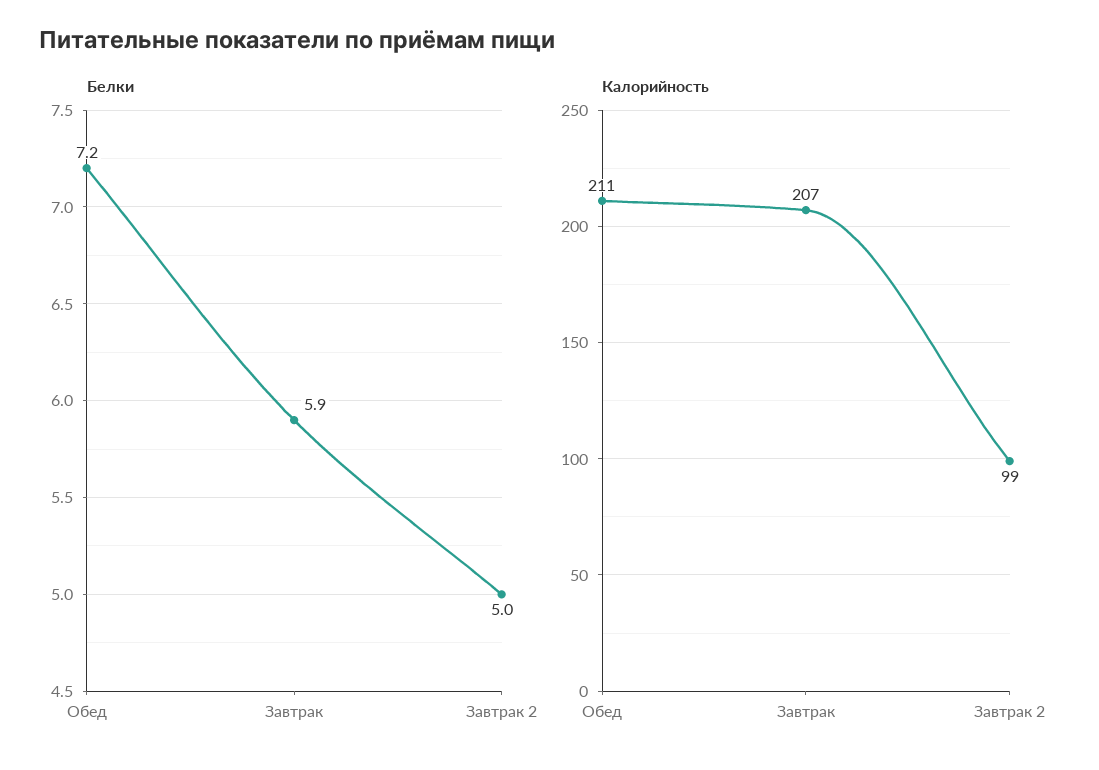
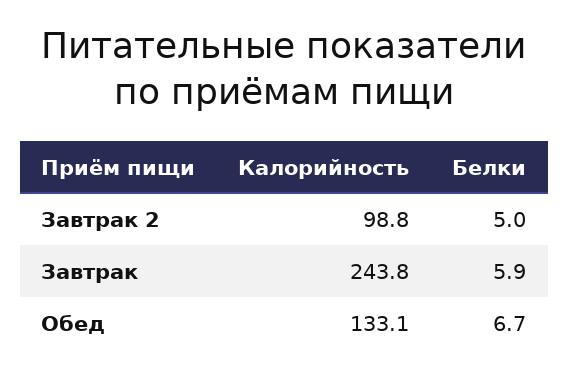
  {
    "Белки": {
-     "Обед": 7.2,
+     "Обед": 6.7,
      "Завтрак": 5.9,
      "Завтрак 2": 5
    },
    "Калорийность": {
-     "Обед": 211,
+     "Обед": 133.1,
-     "Завтрак": 207,
+     "Завтрак": 243.8,
      "Завтрак 2": 98.8
    }
  }

